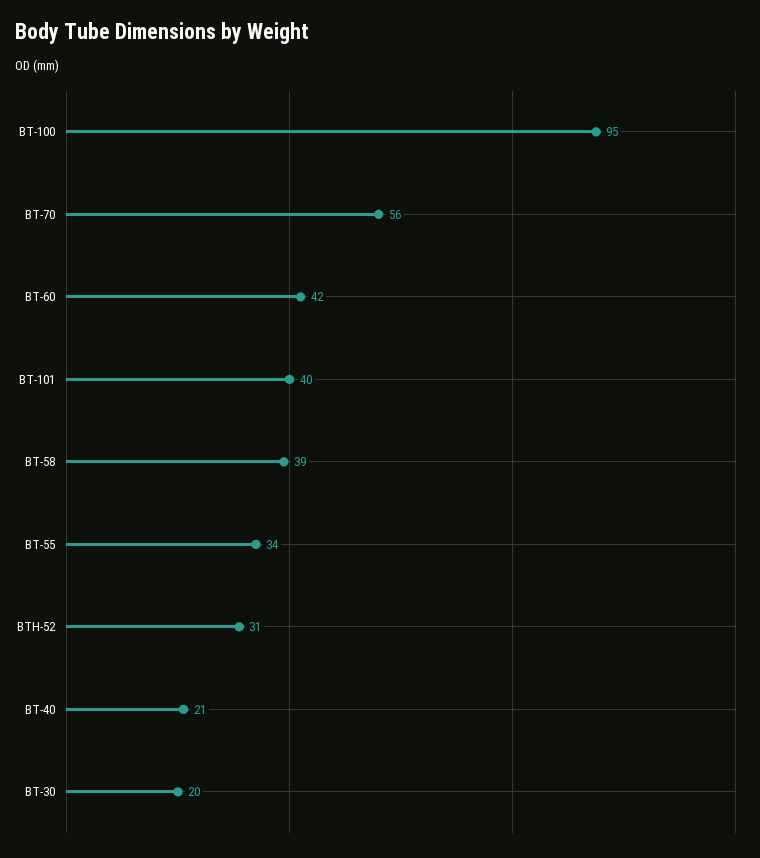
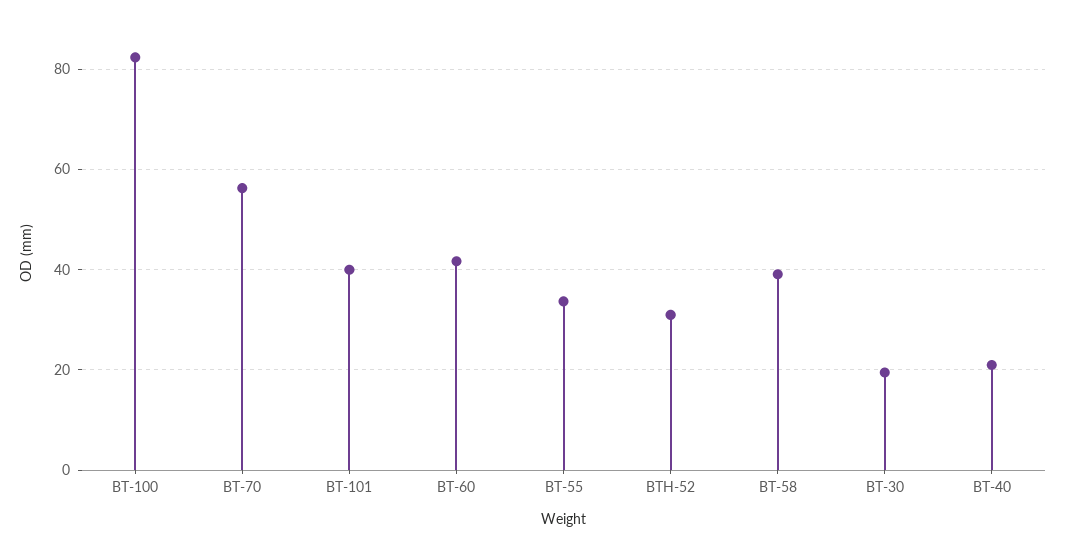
  {
-   "BT-100": 95,
+   "BT-100": 82,
    "BT-70": 56,
    "BT-60": 42,
    "BT-101": 40,
    "BT-58": 39,
    "BT-55": 34,
    "BTH-52": 31,
    "BT-40": 21,
    "BT-30": 20
  }

